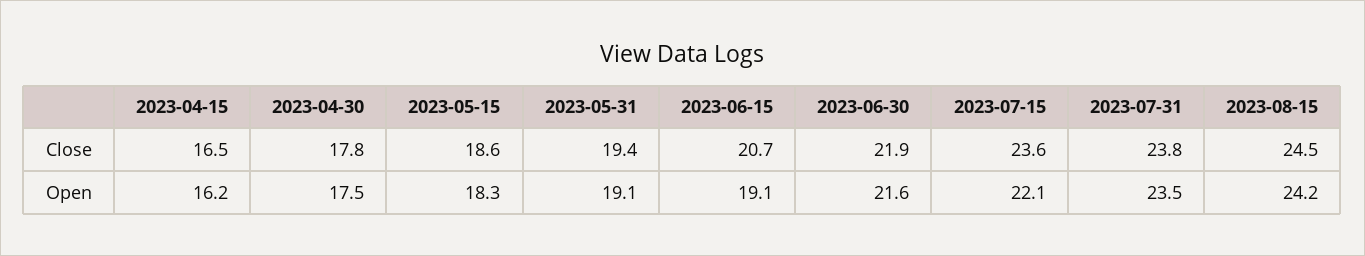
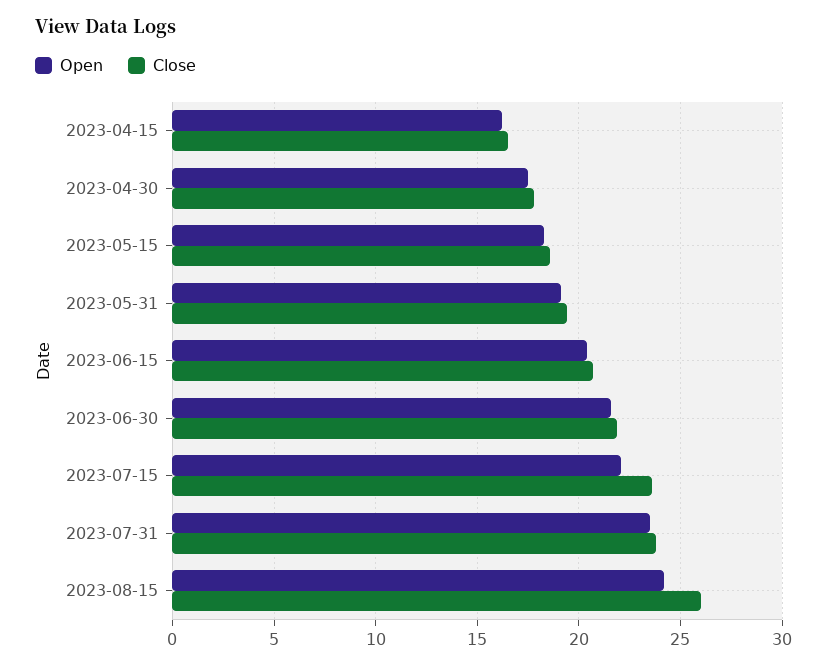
  {
    "Close": {
      "2023-04-15": 16.5,
      "2023-04-30": 17.8,
      "2023-05-15": 18.6,
      "2023-05-31": 19.4,
      "2023-06-15": 20.7,
      "2023-06-30": 21.9,
      "2023-07-15": 23.6,
      "2023-07-31": 23.8,
-     "2023-08-15": 24.5
+     "2023-08-15": 26
    },
    "Open": {
      "2023-04-15": 16.2,
      "2023-04-30": 17.5,
      "2023-05-15": 18.3,
      "2023-05-31": 19.1,
-     "2023-06-15": 19.1,
+     "2023-06-15": 20.5,
      "2023-06-30": 21.6,
      "2023-07-15": 22.1,
      "2023-07-31": 23.5,
      "2023-08-15": 24.2
    }
  }

